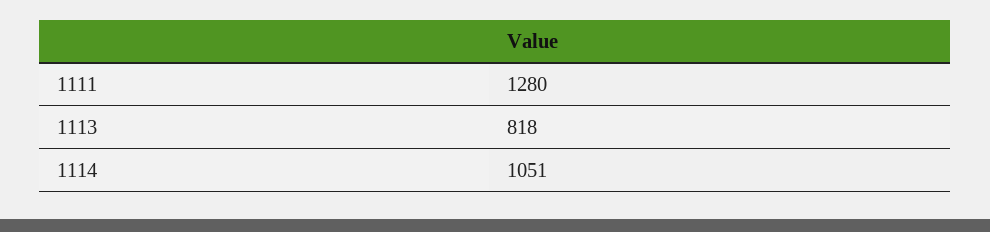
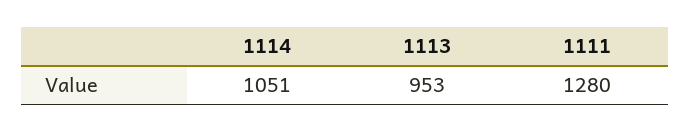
  {
    "1111": 1280,
-   "1113": 818,
+   "1113": 953,
    "1114": 1051
  }

